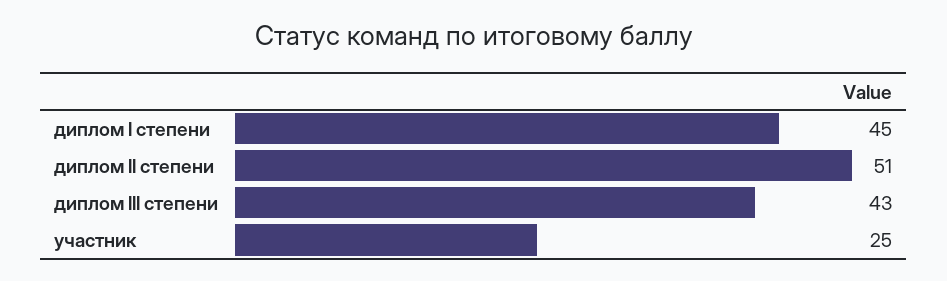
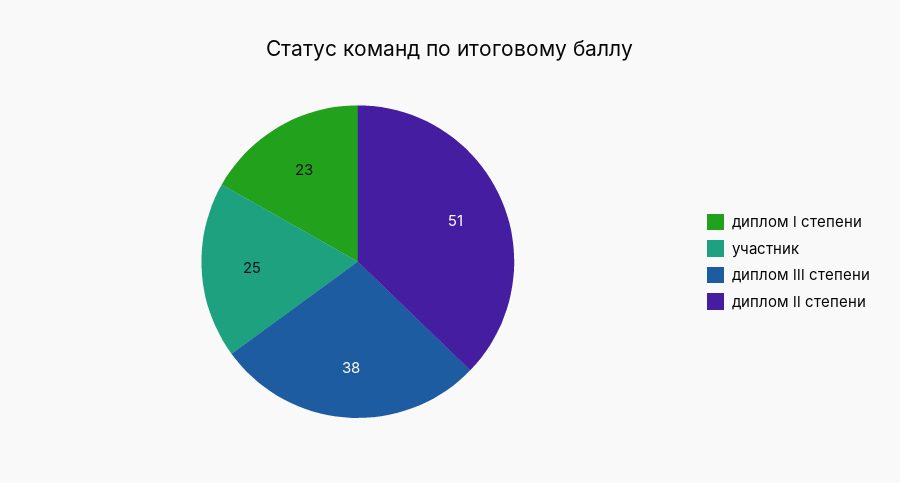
  {
-   "диплом l степени": 45,
+   "диплом l степени": 23,
    "диплом ll степени": 51,
-   "диплом lll степени": 43,
+   "диплом lll степени": 38,
    "участник": 25
  }

